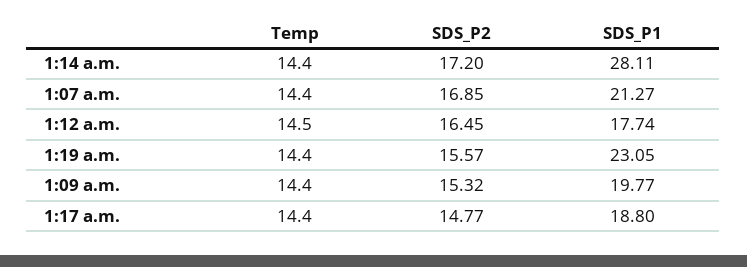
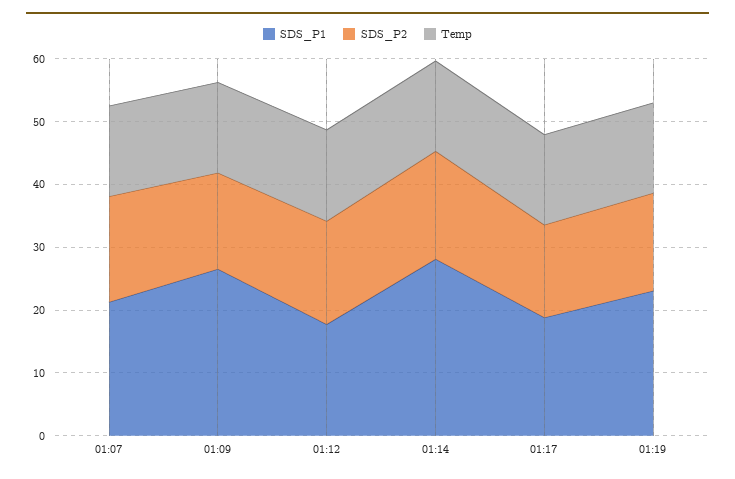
  {
    "Temp": {
      "1:14 a.m.": 14.4,
      "1:07 a.m.": 14.4,
      "1:12 a.m.": 14.5,
      "1:19 a.m.": 14.4,
      "1:09 a.m.": 14.4,
      "1:17 a.m.": 14.4
    },
    "SDS_P2": {
      "1:14 a.m.": 17.2,
      "1:07 a.m.": 16.85,
      "1:12 a.m.": 16.45,
      "1:19 a.m.": 15.57,
      "1:09 a.m.": 15.32,
      "1:17 a.m.": 14.77
    },
    "SDS_P1": {
      "1:14 a.m.": 28.11,
      "1:07 a.m.": 21.27,
      "1:12 a.m.": 17.74,
      "1:19 a.m.": 23.05,
-     "1:09 a.m.": 19.77,
+     "1:09 a.m.": 26,
      "1:17 a.m.": 18.8
    }
  }

